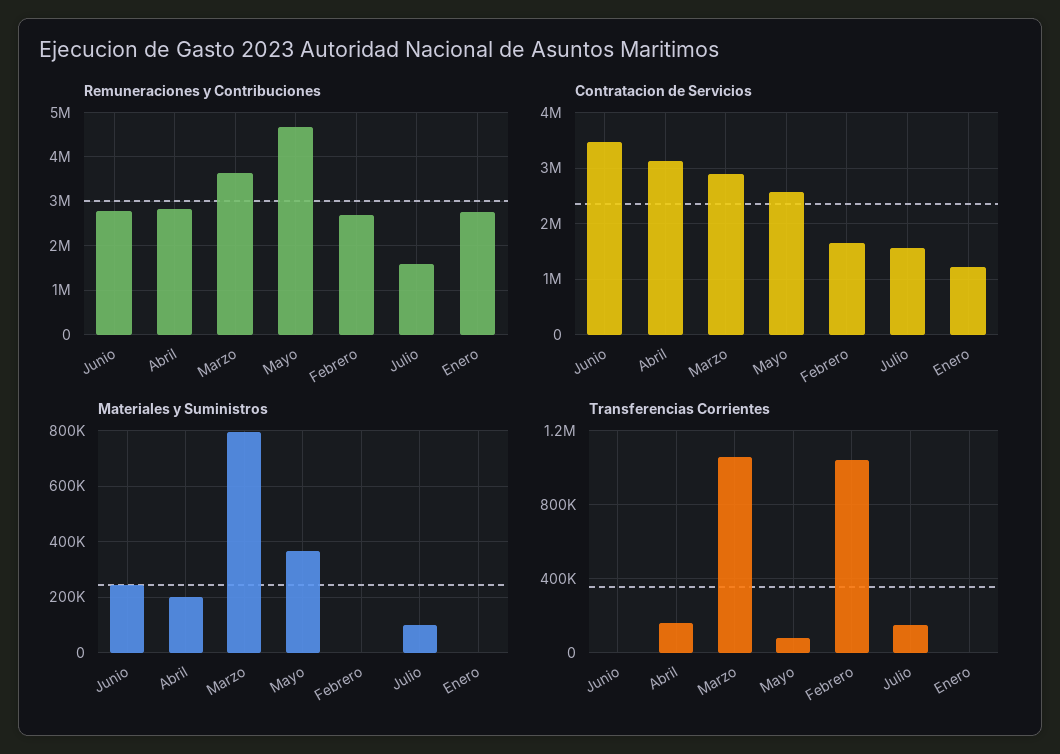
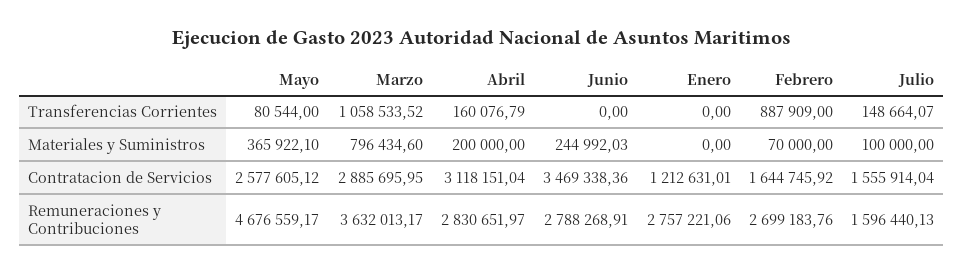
  {
    "Remuneraciones y Contribuciones": {
      "Junio": 2788268.91,
      "Abril": 2830651.97,
      "Marzo": 3632013.17,
      "Mayo": 4676559.17,
      "Febrero": 2699183.76,
      "Julio": 1596440.13,
      "Enero": 2757221.06
    },
    "Contratacion de Servicios": {
      "Junio": 3469338.36,
      "Abril": 3118151.04,
      "Marzo": 2885695.95,
      "Mayo": 2577605.12,
      "Febrero": 1644745.92,
      "Julio": 1555914.04,
      "Enero": 1212631.01
    },
    "Materiales y Suministros": {
      "Junio": 244992.03,
      "Abril": 200000,
      "Marzo": 796434.6,
      "Mayo": 365922.1,
-     "Febrero": 0,
+     "Febrero": 70000,
      "Julio": 100000,
      "Enero": 0
    },
    "Transferencias Corrientes": {
      "Junio": 0,
      "Abril": 160076.79,
      "Marzo": 1058533.52,
      "Mayo": 80544,
-     "Febrero": 1050000,
+     "Febrero": 887909,
      "Julio": 148664.07,
      "Enero": 0
    }
  }

